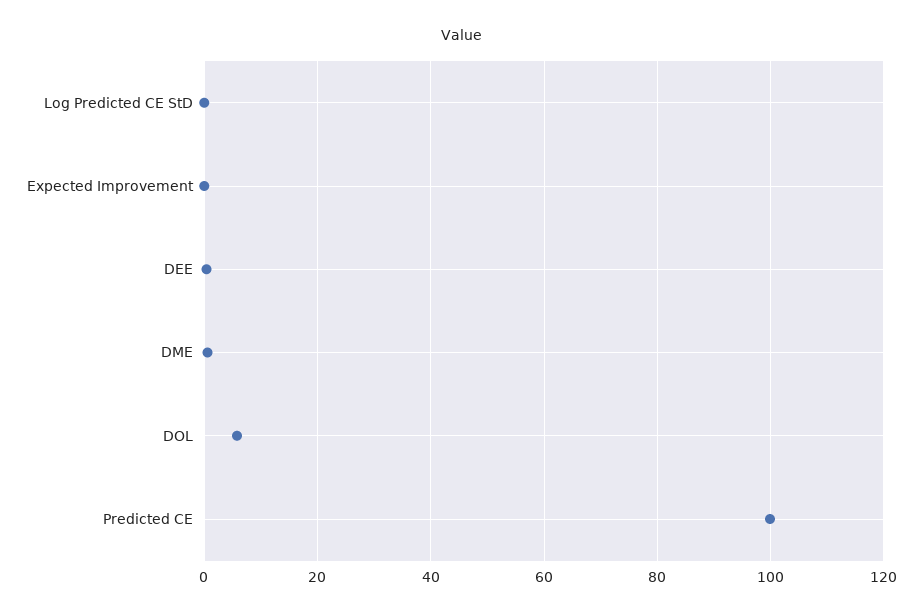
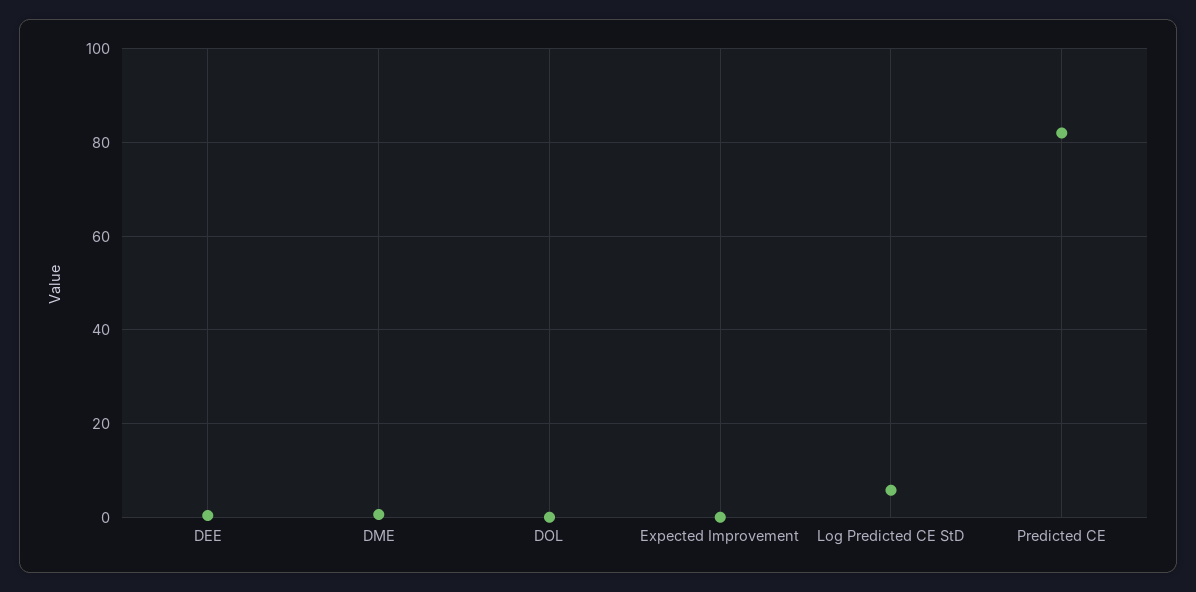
  {
-   "Log Predicted CE StD": 0,
+   "Log Predicted CE StD": 6,
    "Expected Improvement": 0,
    "DEE": 0,
    "DME": 0,
-   "DOL": 6,
+   "DOL": 0,
-   "Predicted CE": 100
+   "Predicted CE": 82
  }

